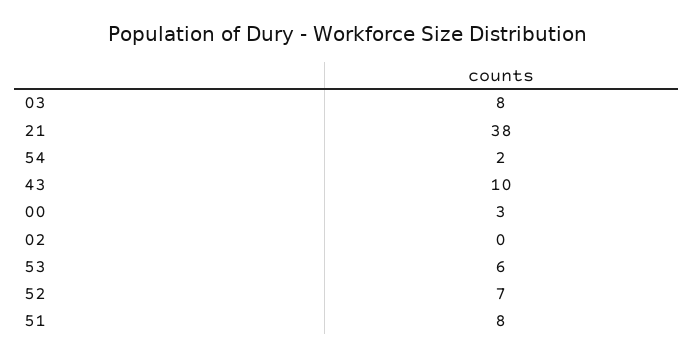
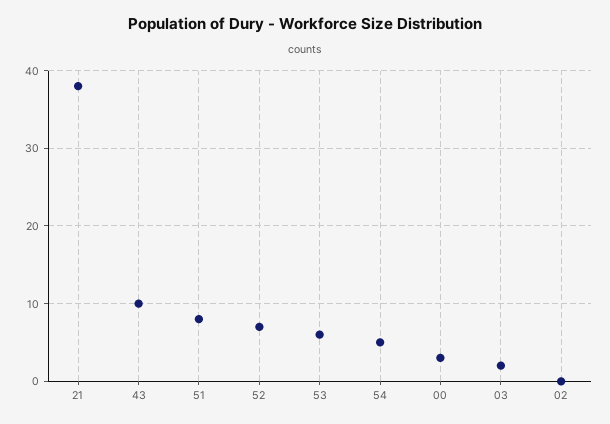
  {
-   "03": 8,
+   "03": 2,
    "21": 38,
-   "54": 2,
+   "54": 5,
    "43": 10,
    "00": 3,
    "02": 0,
    "53": 6,
    "52": 7,
    "51": 8
  }

